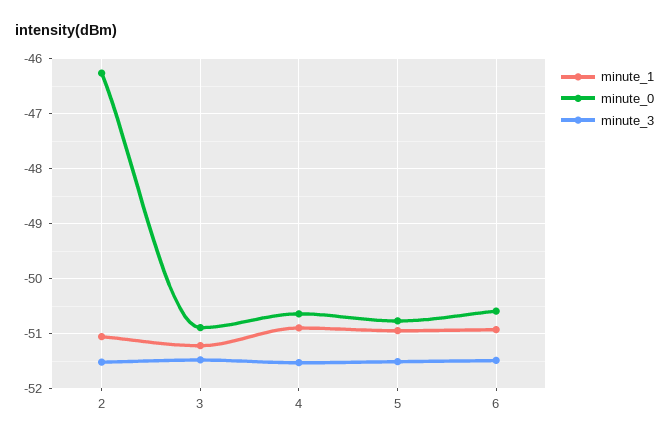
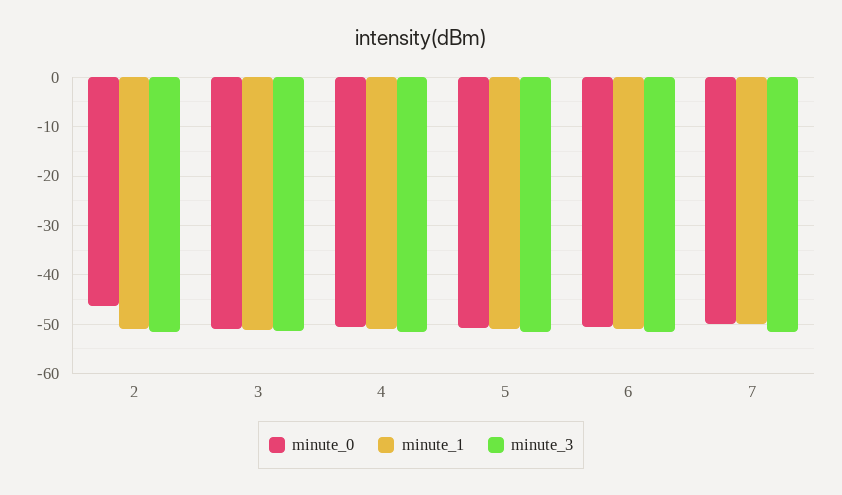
  {
    "minute_1": {
      "2": -51,
      "3": -51.2,
      "4": -50.8,
      "5": -51,
-     "6": -51
+     "6": -51,
+     "7": -50
    },
    "minute_0": {
      "2": -46.2,
      "3": -50.8,
      "4": -50.6,
      "5": -50.8,
-     "6": -50.6
+     "6": -50.6,
+     "7": -50
    },
    "minute_3": {
      "2": -51.6,
      "3": -51.4,
      "4": -51.6,
      "5": -51.6,
-     "6": -51.4
+     "6": -51.4,
+     "7": -52
    }
  }

